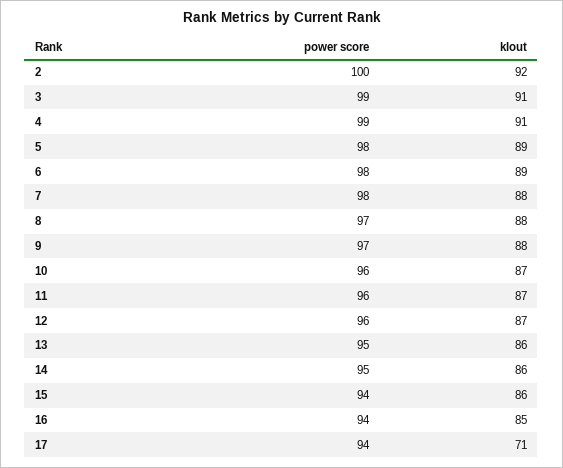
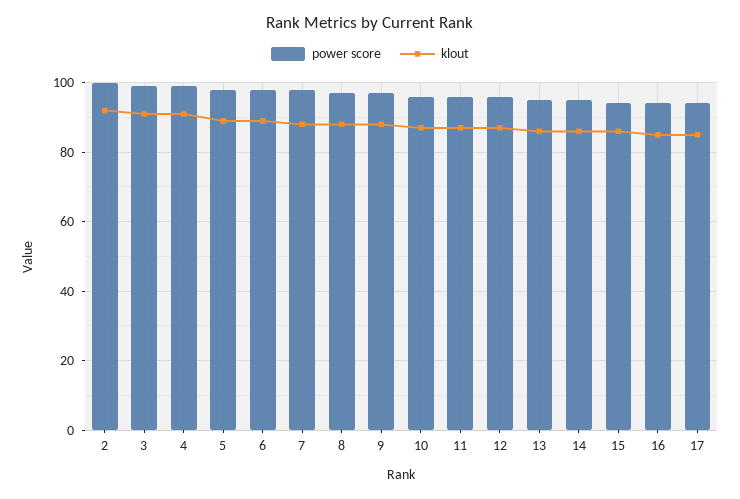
  {
    "power score": {
      "2": 100,
      "3": 99,
      "4": 99,
      "5": 98,
      "6": 98,
      "7": 98,
      "8": 97,
      "9": 97,
      "10": 96,
      "11": 96,
      "12": 96,
      "13": 95,
      "14": 95,
      "15": 94,
      "16": 94,
      "17": 94
    },
    "klout": {
      "2": 92,
      "3": 91,
      "4": 91,
      "5": 89,
      "6": 89,
      "7": 88,
      "8": 88,
      "9": 88,
      "10": 87,
      "11": 87,
      "12": 87,
      "13": 86,
      "14": 86,
      "15": 86,
      "16": 85,
-     "17": 71
+     "17": 85
    }
  }

